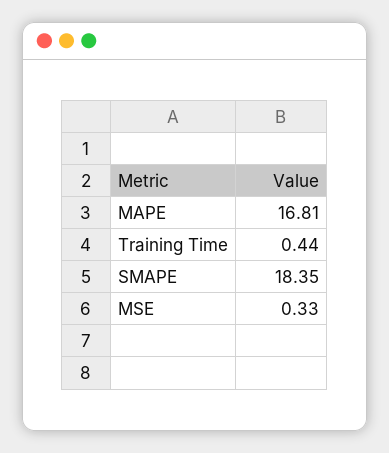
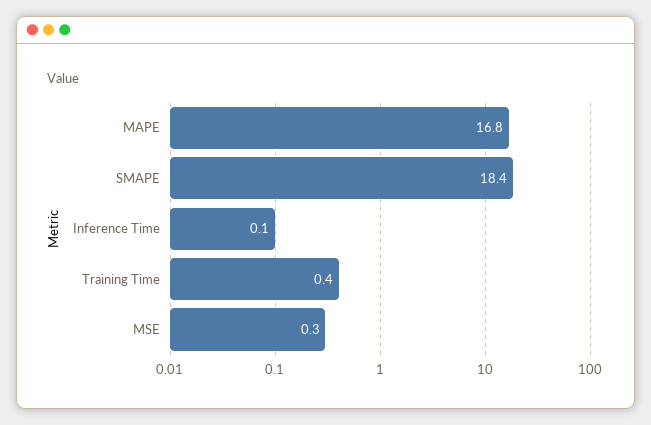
  {
    "MAPE": 16.81,
    "Training Time": 0.44,
    "SMAPE": 18.35,
-   "MSE": 0.33
+   "MSE": 0.33,
+   "Inference Time": 0.1
  }

